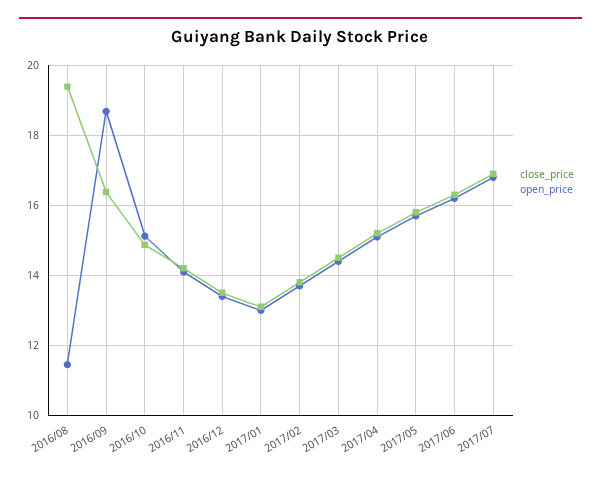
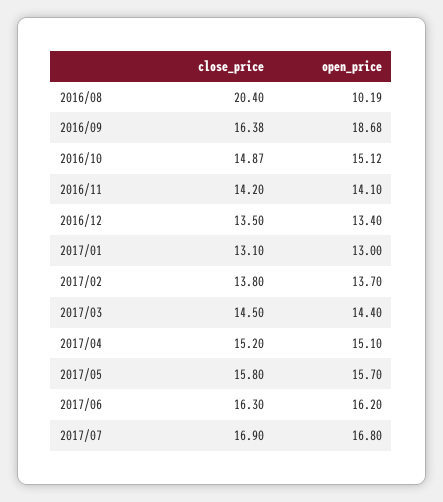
  {
    "close_price": {
-     "2016/08": 19.4,
+     "2016/08": 20.4,
      "2016/09": 16.38,
      "2016/10": 14.87,
      "2016/11": 14.2,
      "2016/12": 13.5,
      "2017/01": 13.1,
      "2017/02": 13.8,
      "2017/03": 14.5,
      "2017/04": 15.2,
      "2017/05": 15.8,
      "2017/06": 16.3,
      "2017/07": 16.9
    },
    "open_price": {
-     "2016/08": 11.4,
+     "2016/08": 10.19,
      "2016/09": 18.68,
      "2016/10": 15.12,
      "2016/11": 14.1,
      "2016/12": 13.4,
      "2017/01": 13,
      "2017/02": 13.7,
      "2017/03": 14.4,
      "2017/04": 15.1,
      "2017/05": 15.7,
      "2017/06": 16.2,
      "2017/07": 16.8
    }
  }

